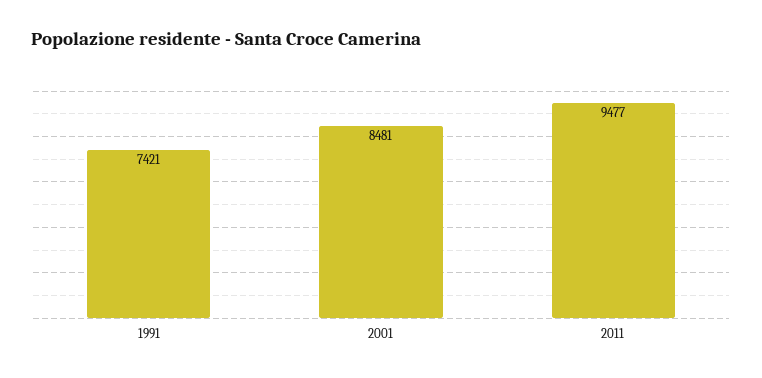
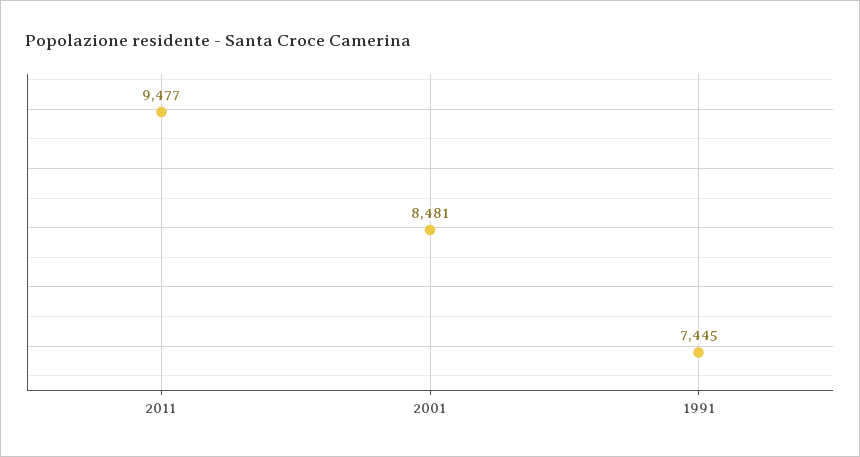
  {
-   "1991": 7421,
+   "1991": 7445,
    "2001": 8481,
    "2011": 9477
  }

